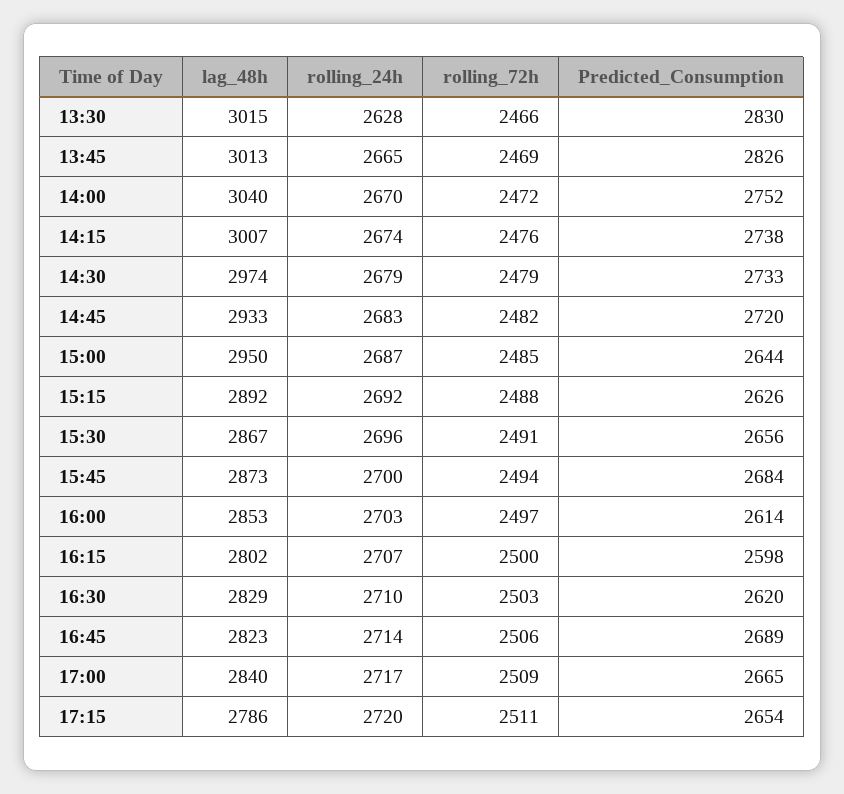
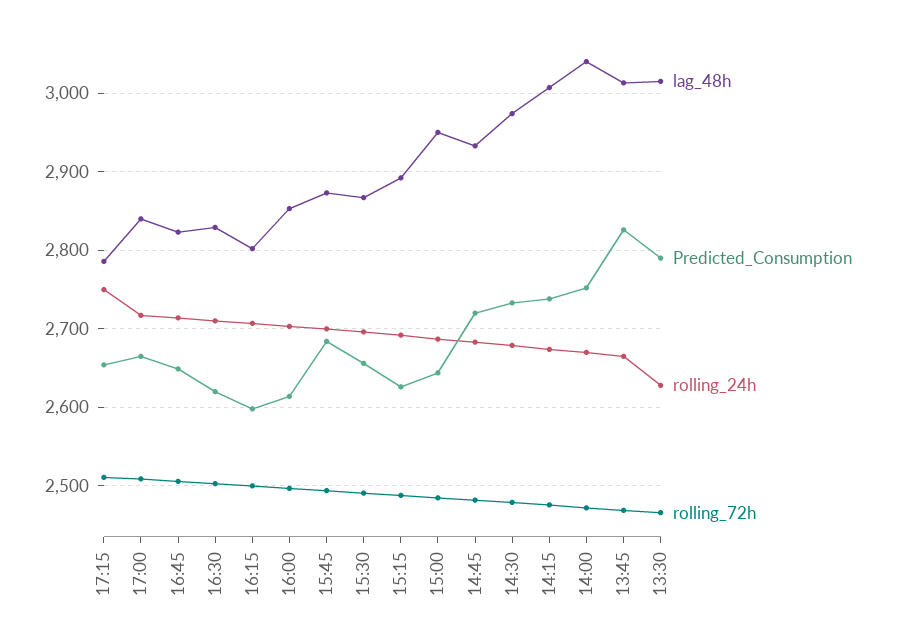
  {
    "lag_48h": {
      "13:30": 3015,
      "13:45": 3013,
      "14:00": 3040,
      "14:15": 3007,
      "14:30": 2974,
      "14:45": 2933,
      "15:00": 2950,
      "15:15": 2892,
      "15:30": 2867,
      "15:45": 2873,
      "16:00": 2853,
      "16:15": 2802,
      "16:30": 2829,
      "16:45": 2823,
      "17:00": 2840,
      "17:15": 2786
    },
    "rolling_24h": {
      "13:30": 2628,
      "13:45": 2665,
      "14:00": 2670,
      "14:15": 2674,
      "14:30": 2679,
      "14:45": 2683,
      "15:00": 2687,
      "15:15": 2692,
      "15:30": 2696,
      "15:45": 2700,
      "16:00": 2703,
      "16:15": 2707,
      "16:30": 2710,
      "16:45": 2714,
      "17:00": 2717,
-     "17:15": 2720
+     "17:15": 2750
    },
    "rolling_72h": {
      "13:30": 2466,
      "13:45": 2469,
      "14:00": 2472,
      "14:15": 2476,
      "14:30": 2479,
      "14:45": 2482,
      "15:00": 2485,
      "15:15": 2488,
      "15:30": 2491,
      "15:45": 2494,
      "16:00": 2497,
      "16:15": 2500,
      "16:30": 2503,
      "16:45": 2506,
      "17:00": 2509,
      "17:15": 2511
    },
    "Predicted_Consumption": {
-     "13:30": 2830,
+     "13:30": 2790,
      "13:45": 2826,
      "14:00": 2752,
      "14:15": 2738,
      "14:30": 2733,
      "14:45": 2720,
      "15:00": 2644,
      "15:15": 2626,
      "15:30": 2656,
      "15:45": 2684,
      "16:00": 2614,
      "16:15": 2598,
      "16:30": 2620,
-     "16:45": 2689,
+     "16:45": 2650,
      "17:00": 2665,
      "17:15": 2654
    }
  }

